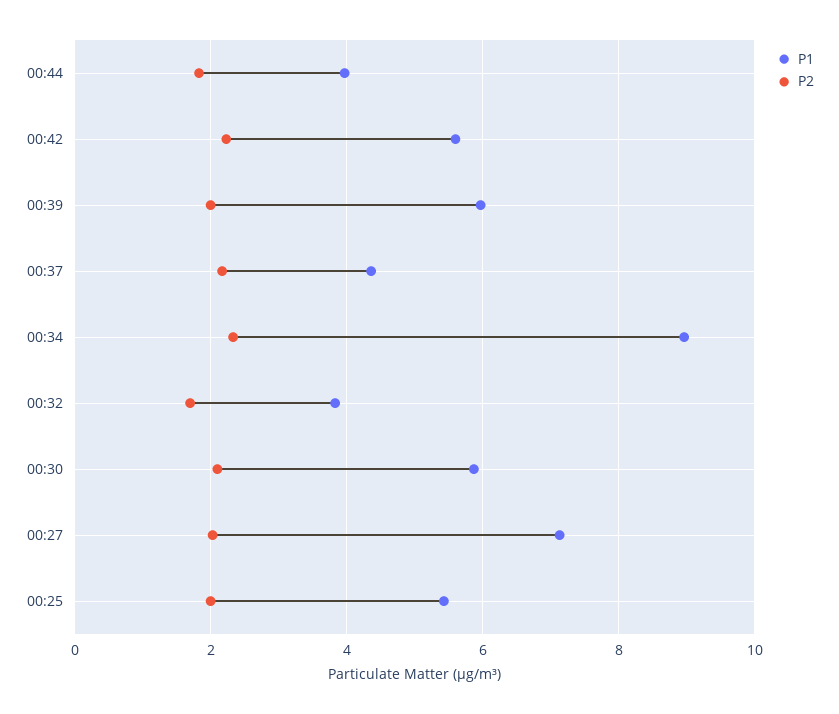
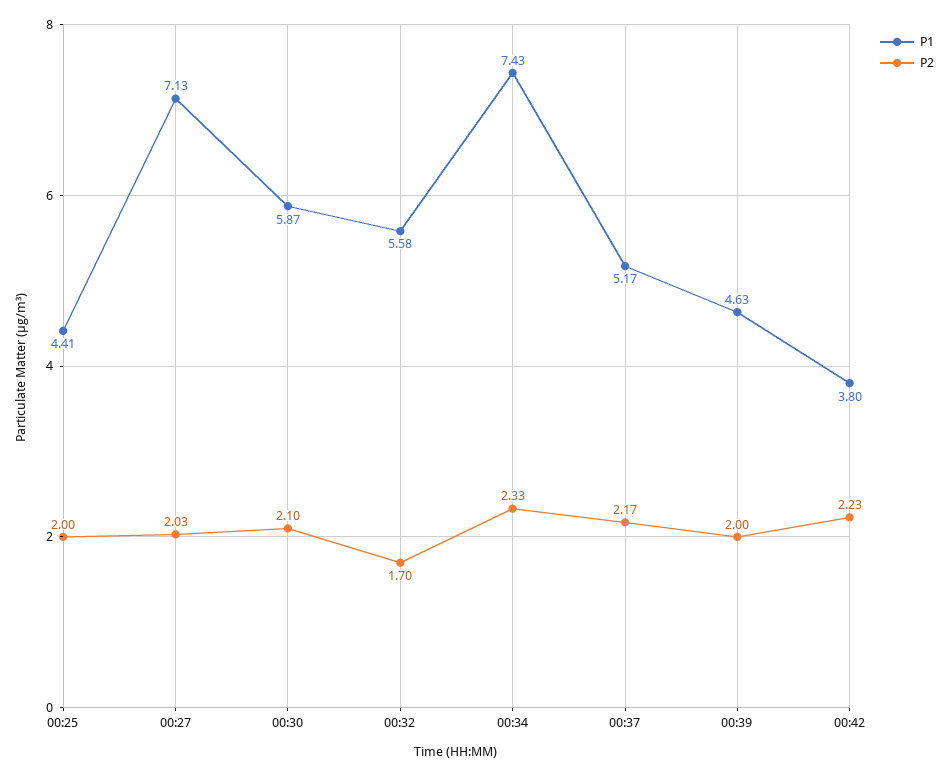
  {
    "P1": {
-     "00:44": 4,
-     "00:42": 5.6,
+     "00:42": 3.8,
-     "00:39": 6,
+     "00:39": 4.63,
-     "00:37": 4.4,
+     "00:37": 5.17,
-     "00:34": 9,
+     "00:34": 7.43,
-     "00:32": 3.8,
+     "00:32": 5.58,
      "00:30": 5.87,
      "00:27": 7.13,
-     "00:25": 5.4
+     "00:25": 4.41
    },
    "P2": {
-     "00:44": 1.8,
      "00:42": 2.23,
      "00:39": 2,
      "00:37": 2.17,
      "00:34": 2.33,
      "00:32": 1.7,
      "00:30": 2.1,
      "00:27": 2.03,
      "00:25": 2
    }
  }

